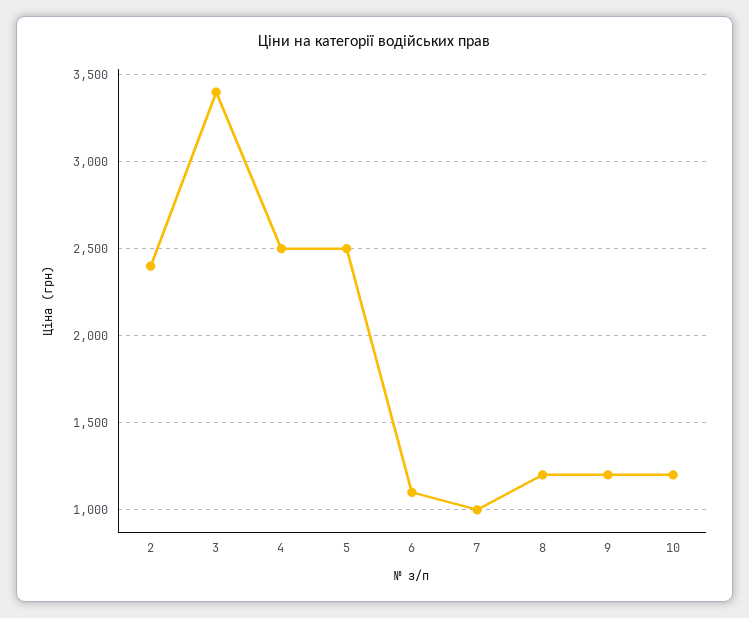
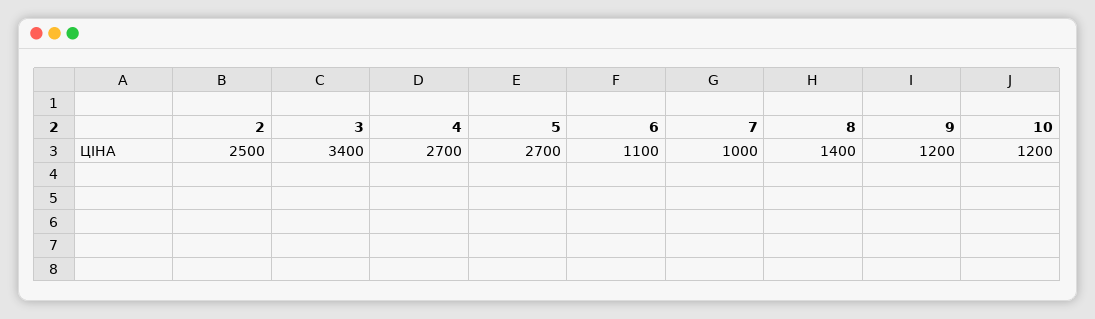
  {
-   "2": 2400,
+   "2": 2500,
    "3": 3400,
-   "4": 2500,
+   "4": 2700,
-   "5": 2500,
+   "5": 2700,
    "6": 1100,
    "7": 1000,
-   "8": 1200,
+   "8": 1400,
    "9": 1200,
    "10": 1200
  }

